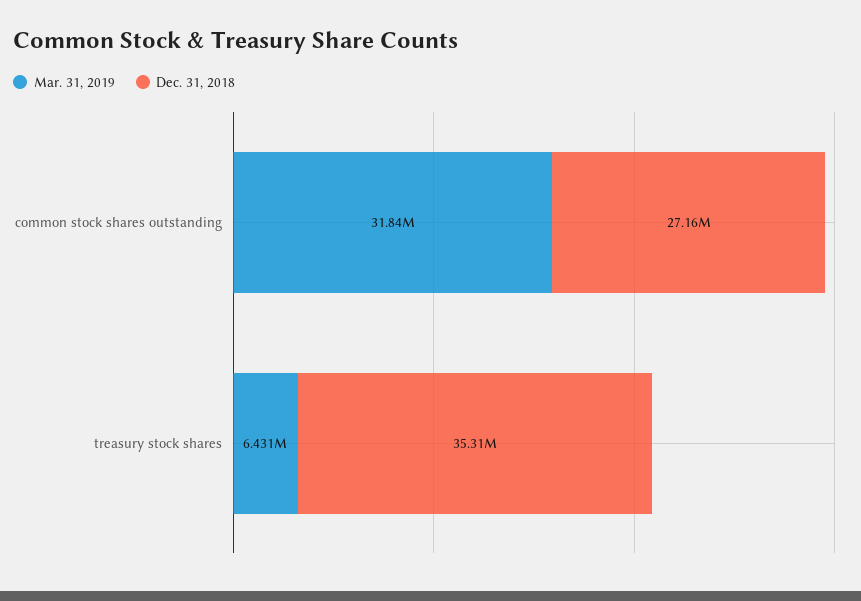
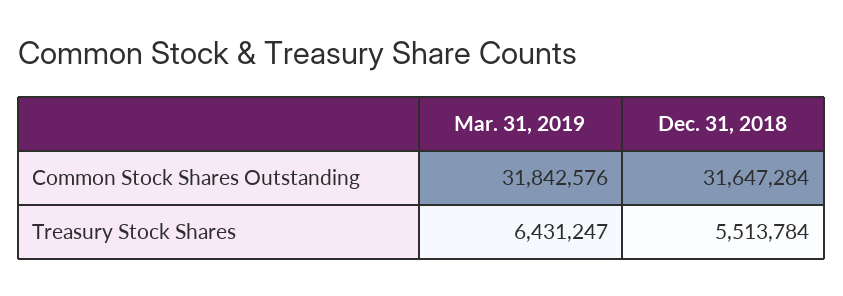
  {
    "Mar. 31, 2019": {
      "common stock shares outstanding": 31842576,
      "treasury stock shares": 6431247
    },
    "Dec. 31, 2018": {
-     "common stock shares outstanding": 27160000,
+     "common stock shares outstanding": 31647284,
-     "treasury stock shares": 35310000
+     "treasury stock shares": 5513784
    }
  }

